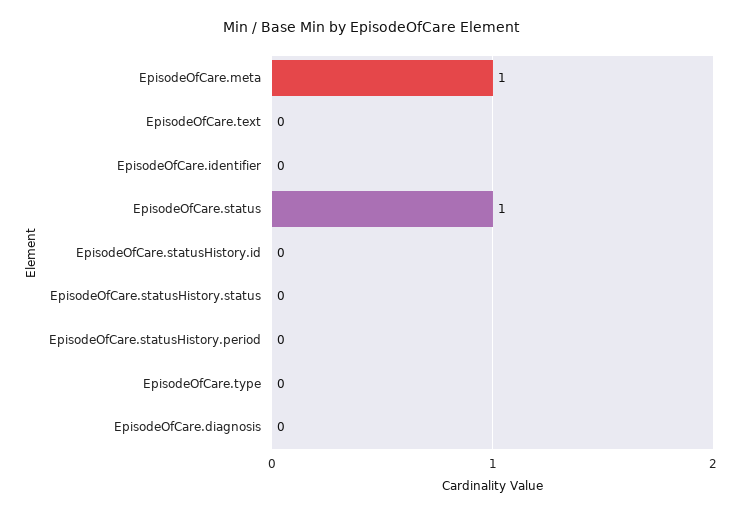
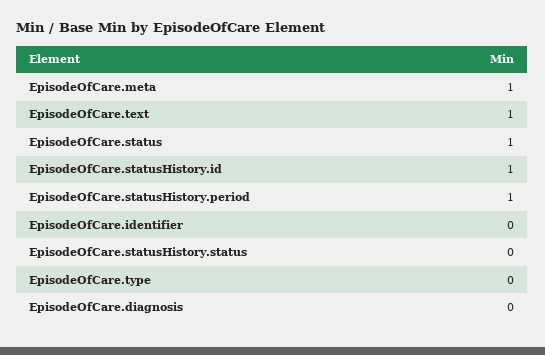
  {
    "EpisodeOfCare.meta": 1,
-   "EpisodeOfCare.text": 0,
+   "EpisodeOfCare.text": 1,
    "EpisodeOfCare.identifier": 0,
    "EpisodeOfCare.status": 1,
-   "EpisodeOfCare.statusHistory.id": 0,
+   "EpisodeOfCare.statusHistory.id": 1,
    "EpisodeOfCare.statusHistory.status": 0,
-   "EpisodeOfCare.statusHistory.period": 0,
+   "EpisodeOfCare.statusHistory.period": 1,
    "EpisodeOfCare.type": 0,
    "EpisodeOfCare.diagnosis": 0
  }

